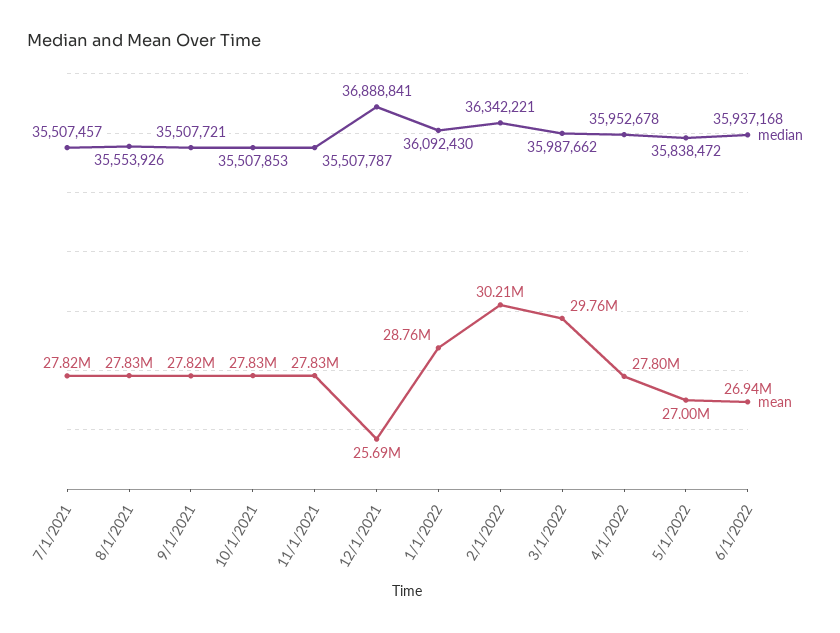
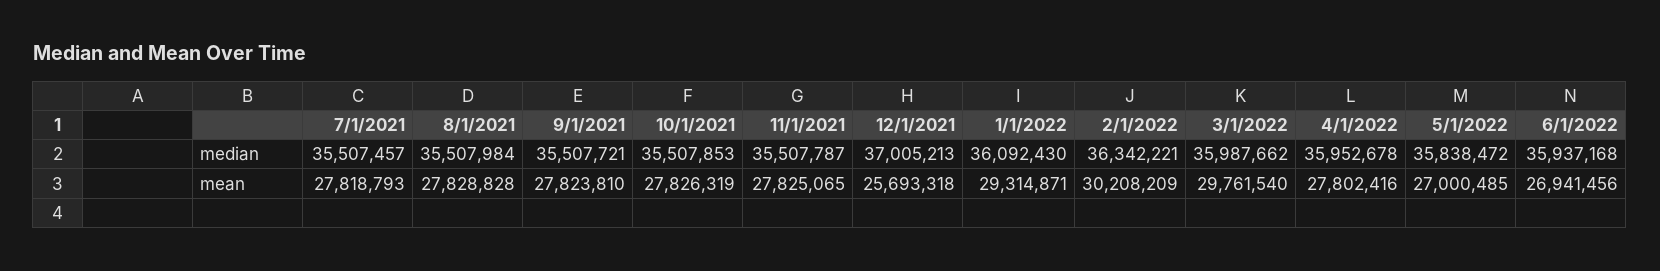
  {
    "median": {
      "7/1/2021": 35507457,
-     "8/1/2021": 35553926,
+     "8/1/2021": 35507984,
      "9/1/2021": 35507721,
      "10/1/2021": 35507853,
      "11/1/2021": 35507787,
-     "12/1/2021": 36888841,
+     "12/1/2021": 37005213,
      "1/1/2022": 36092430,
      "2/1/2022": 36342221,
      "3/1/2022": 35987662,
      "4/1/2022": 35952678,
      "5/1/2022": 35838472,
      "6/1/2022": 35937168
    },
    "mean": {
      "7/1/2021": 27818793,
      "8/1/2021": 27828828,
      "9/1/2021": 27823810,
      "10/1/2021": 27826319,
      "11/1/2021": 27825065,
      "12/1/2021": 25693318,
-     "1/1/2022": 28760000,
+     "1/1/2022": 29314871,
      "2/1/2022": 30208209,
      "3/1/2022": 29761540,
      "4/1/2022": 27802416,
      "5/1/2022": 27000485,
      "6/1/2022": 26941456
    }
  }

